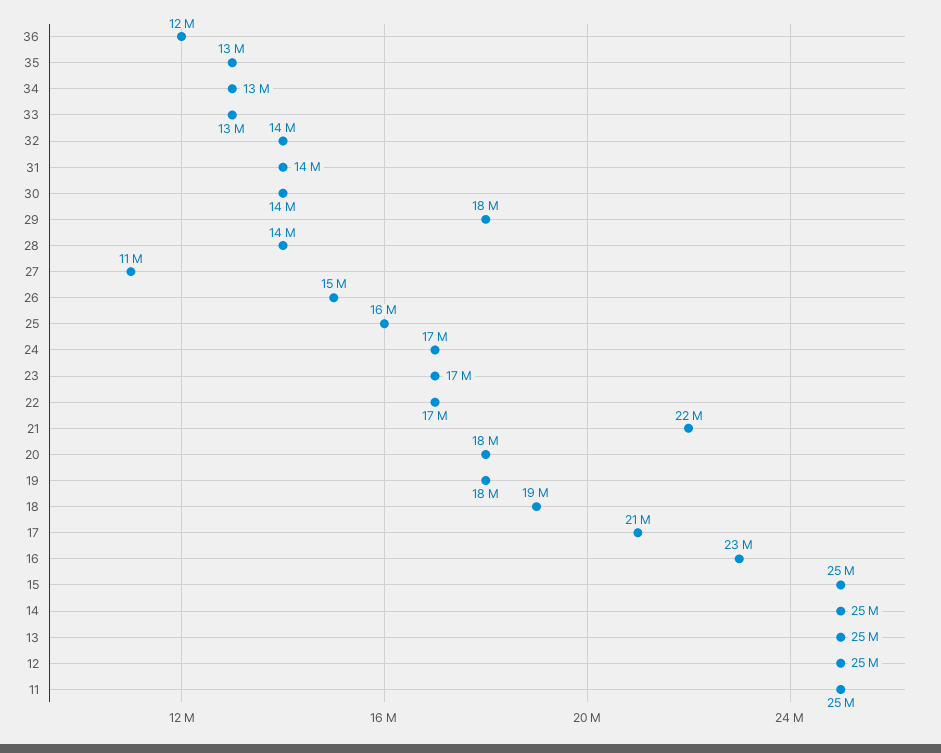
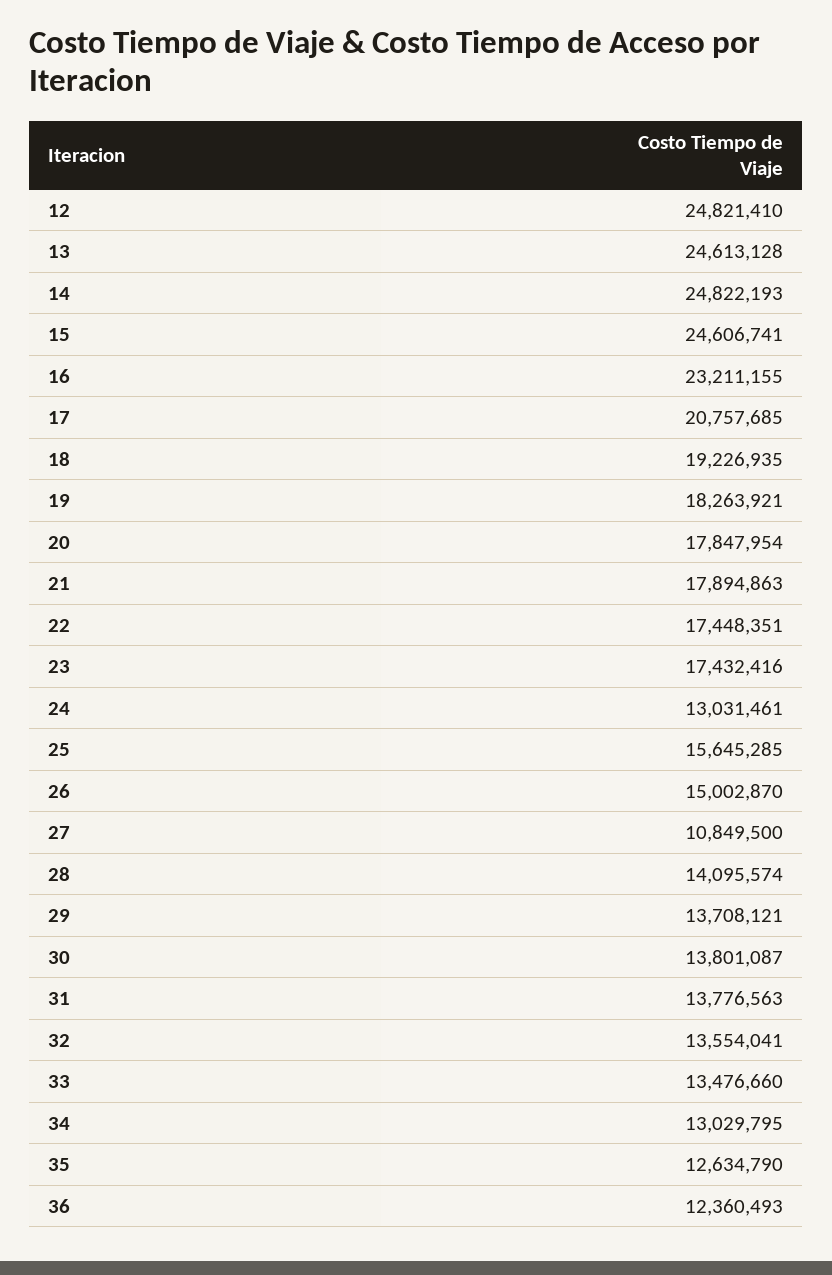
  {
    "36": 12360493,
    "35": 12634790,
    "34": 13029795,
    "33": 13476660,
    "32": 13554041,
    "31": 13776563,
    "30": 13801087,
-   "29": 18000000,
+   "29": 13708121,
    "28": 14095574,
    "27": 10849500,
    "26": 15002870,
    "25": 15645285,
-   "24": 17000000,
+   "24": 13031461,
    "23": 17432416,
    "22": 17448351,
-   "21": 22000000,
+   "21": 17894863,
    "20": 17847954,
    "19": 18263921,
    "18": 19226935,
    "17": 20757685,
    "16": 23211155,
    "15": 24606741,
    "14": 24822193,
    "13": 24613128,
-   "12": 24821410,
+   "12": 24821410
-   "11": 25000000
  }

